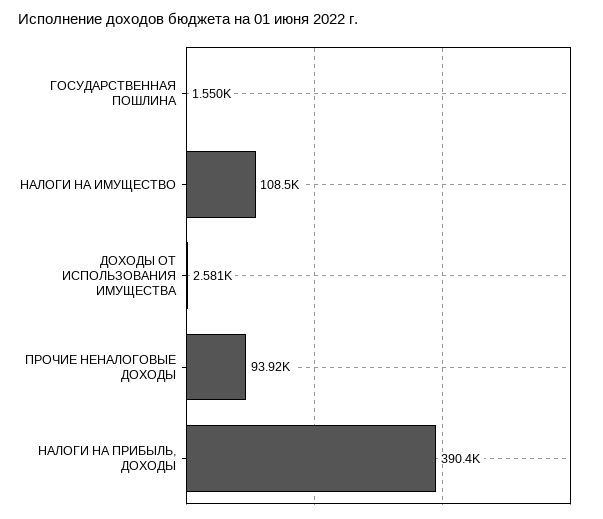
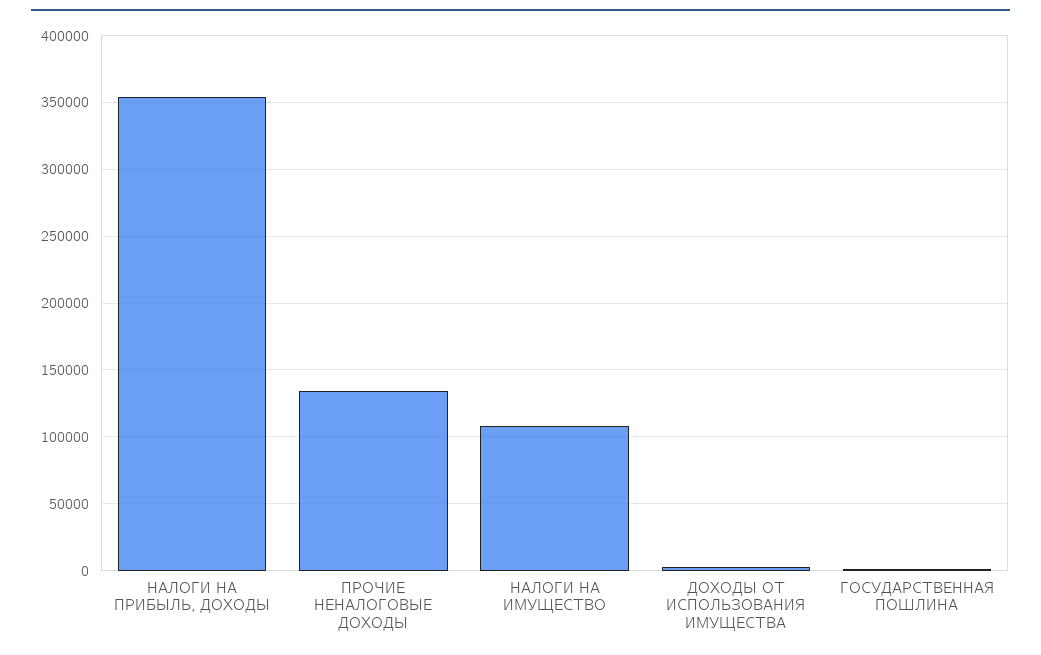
  {
    "ГОСУДАРСТВЕННАЯ ПОШЛИНА": 1550,
    "НАЛОГИ НА ИМУЩЕСТВО": 108500,
    "ДОХОДЫ ОТ ИСПОЛЬЗОВАНИЯ ИМУЩЕСТВА": 2581,
-   "ПРОЧИЕ НЕНАЛОГОВЫЕ ДОХОДЫ": 93920,
+   "ПРОЧИЕ НЕНАЛОГОВЫЕ ДОХОДЫ": 135000,
-   "НАЛОГИ НА ПРИБЫЛЬ, ДОХОДЫ": 390400
+   "НАЛОГИ НА ПРИБЫЛЬ, ДОХОДЫ": 355000
  }

